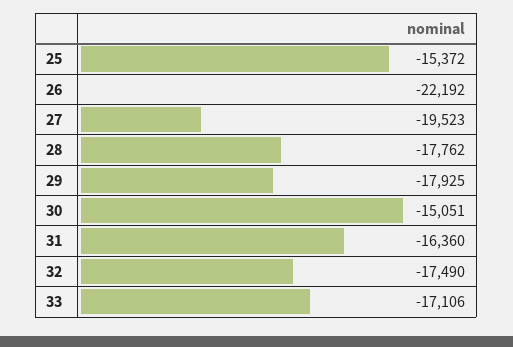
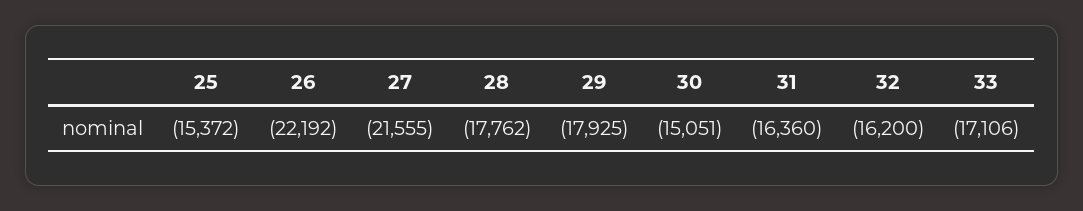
  {
    "25": -15372,
    "26": -22192,
-   "27": -19523,
+   "27": -21555,
    "28": -17762,
    "29": -17925,
    "30": -15051,
    "31": -16360,
-   "32": -17490,
+   "32": -16200,
    "33": -17106
  }

